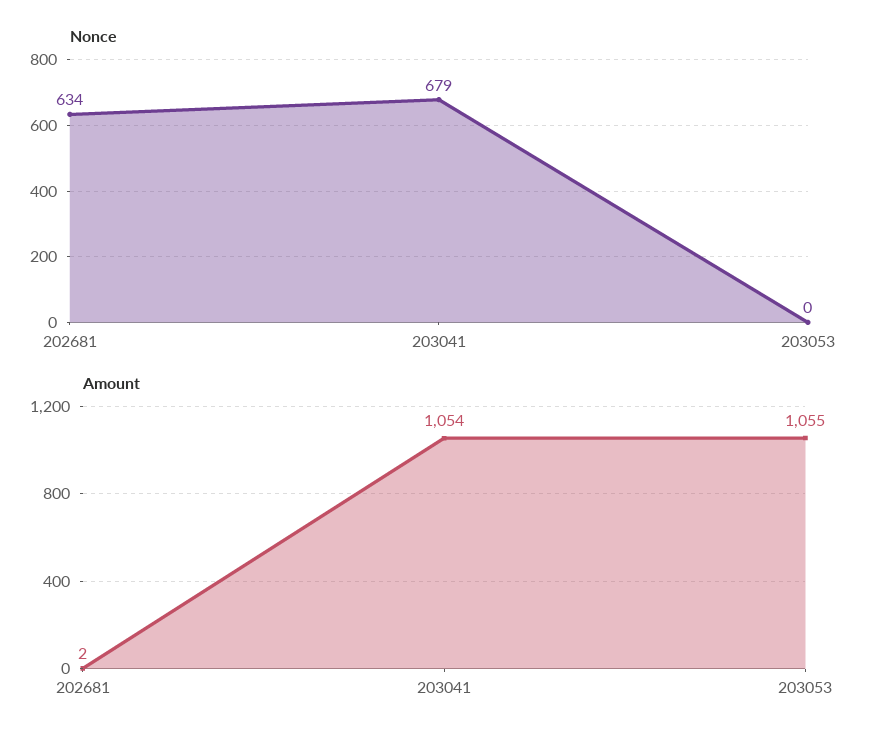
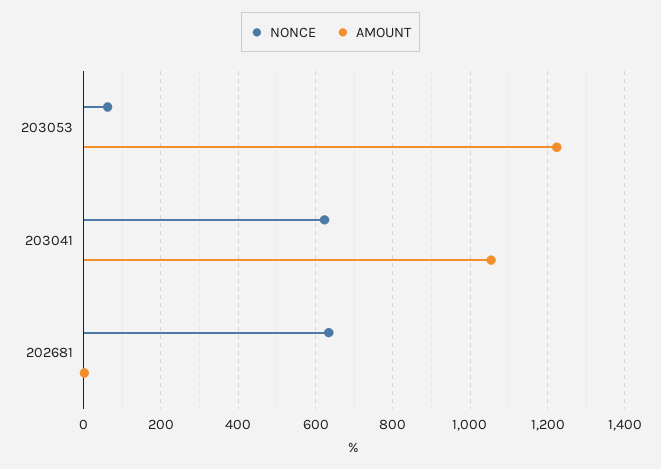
  {
    "Nonce": {
      "202681": 634,
-     "203041": 679,
+     "203041": 620,
-     "203053": 0
+     "203053": 60
    },
    "Amount": {
      "202681": 2,
      "203041": 1054,
-     "203053": 1055
+     "203053": 1220
    }
  }

